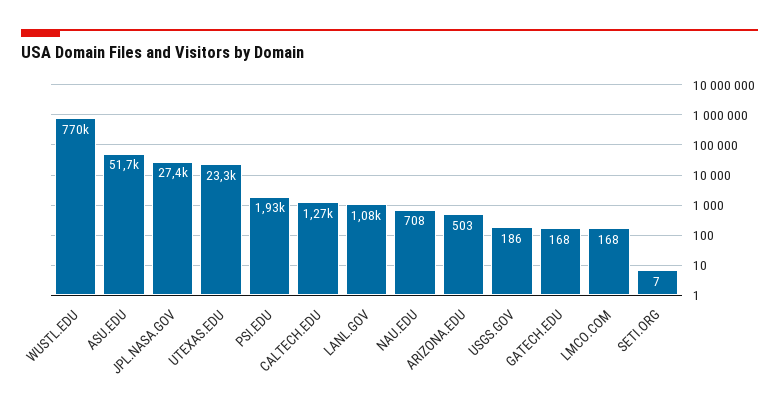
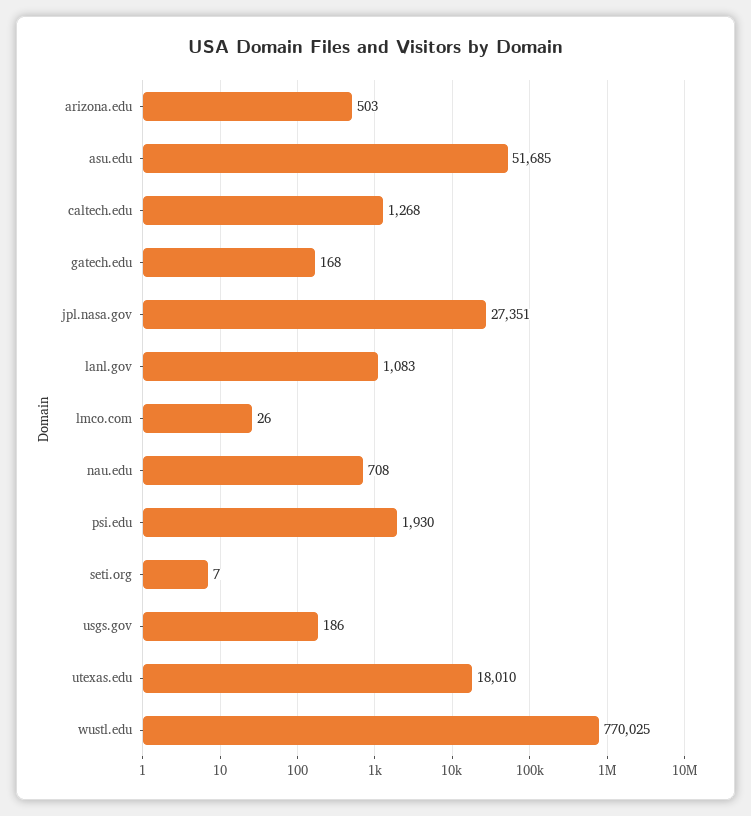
  {
    "WUSTL.EDU": 770025,
    "ASU.EDU": 51685,
    "JPL.NASA.GOV": 27351,
-   "UTEXAS.EDU": 23300,
+   "UTEXAS.EDU": 18010,
    "PSI.EDU": 1930,
    "CALTECH.EDU": 1268,
    "LANL.GOV": 1083,
    "NAU.EDU": 708,
    "ARIZONA.EDU": 503,
    "USGS.GOV": 186,
    "GATECH.EDU": 168,
-   "LMCO.COM": 168,
+   "LMCO.COM": 26,
    "SETI.ORG": 7
  }

